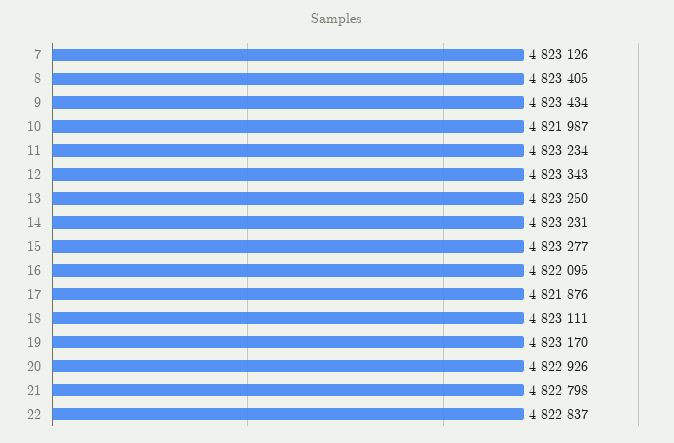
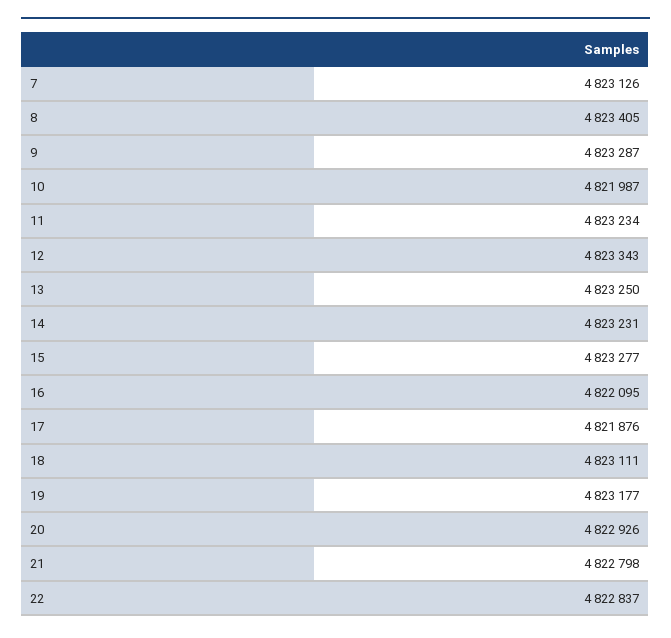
  {
    "7": 4823126,
    "8": 4823405,
-   "9": 4823434,
+   "9": 4823287,
    "10": 4821987,
    "11": 4823234,
    "12": 4823343,
    "13": 4823250,
    "14": 4823231,
    "15": 4823277,
    "16": 4822095,
    "17": 4821876,
    "18": 4823111,
-   "19": 4823170,
+   "19": 4823177,
    "20": 4822926,
    "21": 4822798,
    "22": 4822837
  }

